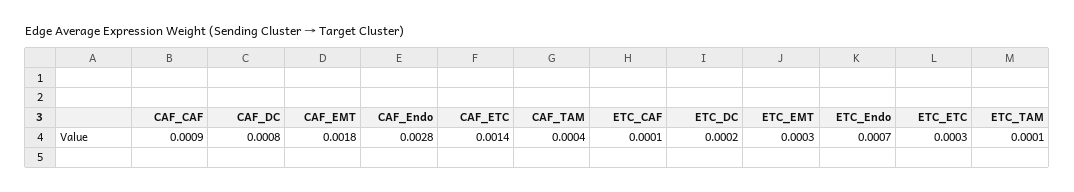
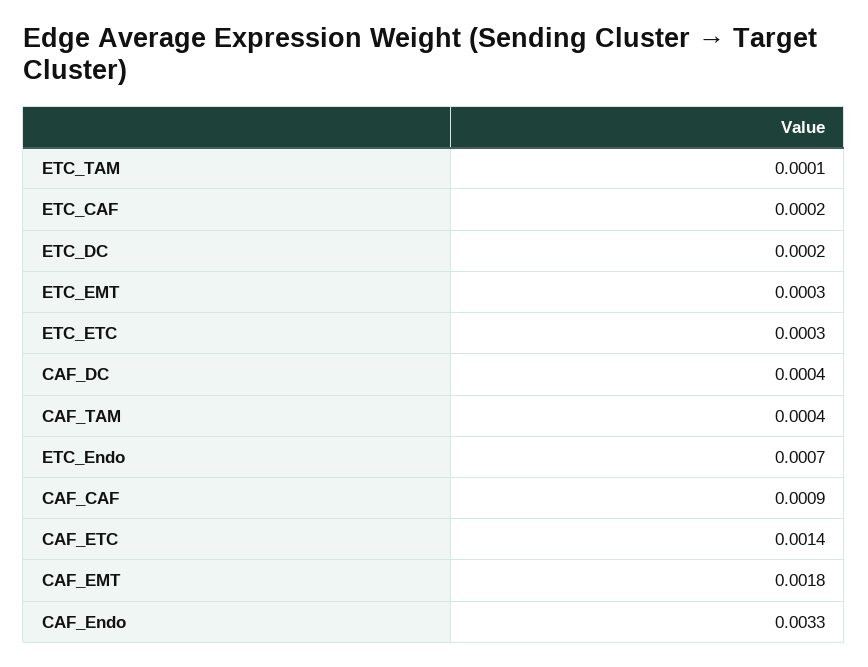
  {
    "CAF_CAF": 0.0009,
-   "CAF_DC": 0.0008,
+   "CAF_DC": 0.0004,
    "CAF_EMT": 0.0018,
-   "CAF_Endo": 0.0028,
+   "CAF_Endo": 0.0033,
    "CAF_ETC": 0.0014,
    "CAF_TAM": 0.0004,
-   "ETC_CAF": 0.0001,
+   "ETC_CAF": 0.0002,
    "ETC_DC": 0.0002,
    "ETC_EMT": 0.0003,
    "ETC_Endo": 0.0007,
    "ETC_ETC": 0.0003,
    "ETC_TAM": 0.0001
  }

